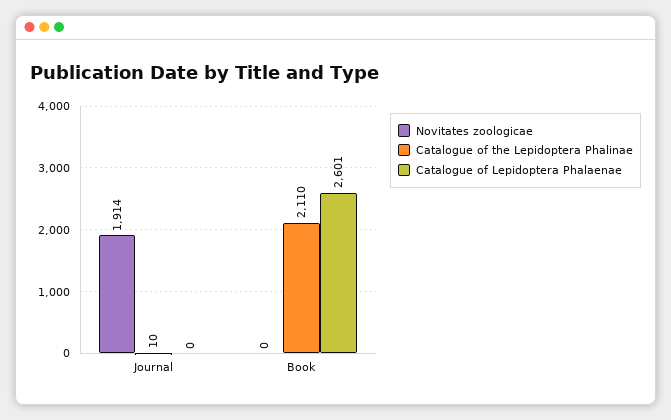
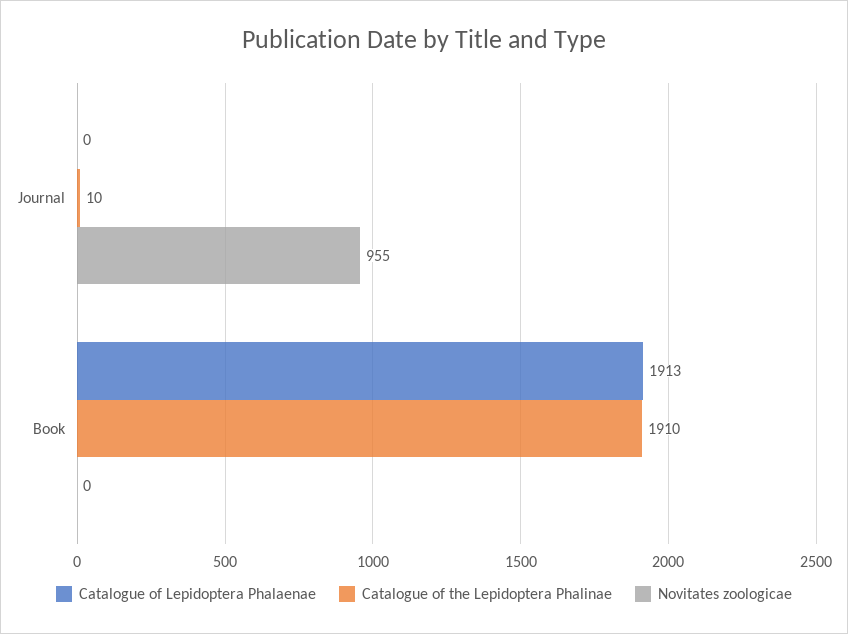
  {
    "Novitates zoologicae": {
-     "Journal": 1914,
+     "Journal": 955,
      "Book": 0
    },
    "Catalogue of the Lepidoptera Phalinae": {
      "Journal": 10,
-     "Book": 2110
+     "Book": 1910
    },
    "Catalogue of Lepidoptera Phalaenae": {
      "Journal": 0,
-     "Book": 2601
+     "Book": 1913
    }
  }

